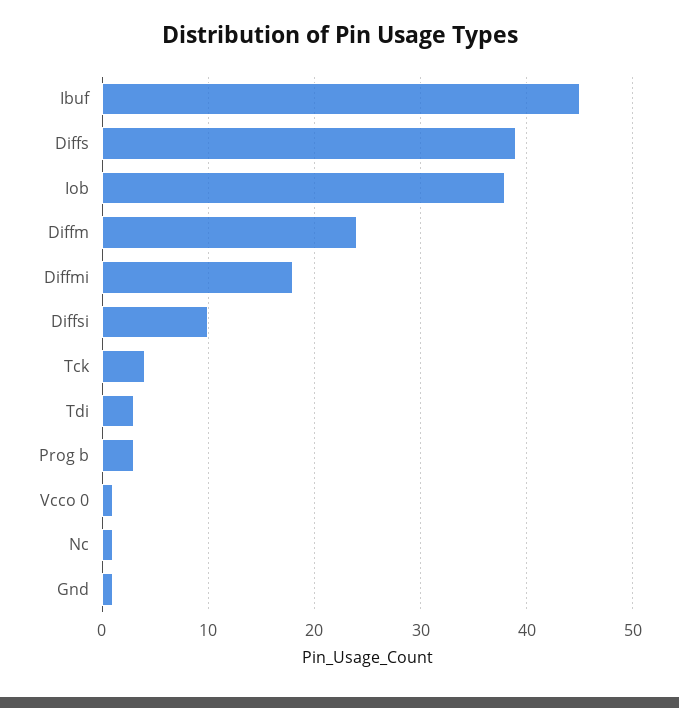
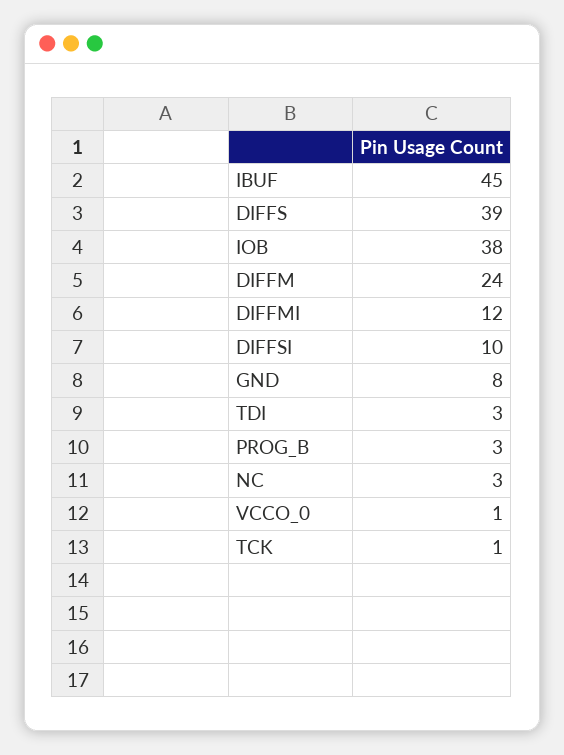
  {
    "Ibuf": 45,
    "Diffs": 39,
    "Iob": 38,
    "Diffm": 24,
-   "Diffmi": 18,
+   "Diffmi": 12,
    "Diffsi": 10,
-   "Tck": 4,
+   "Tck": 1,
    "Tdi": 3,
    "Prog b": 3,
    "Vcco 0": 1,
-   "Nc": 1,
+   "Nc": 3,
-   "Gnd": 1
+   "Gnd": 8
  }

